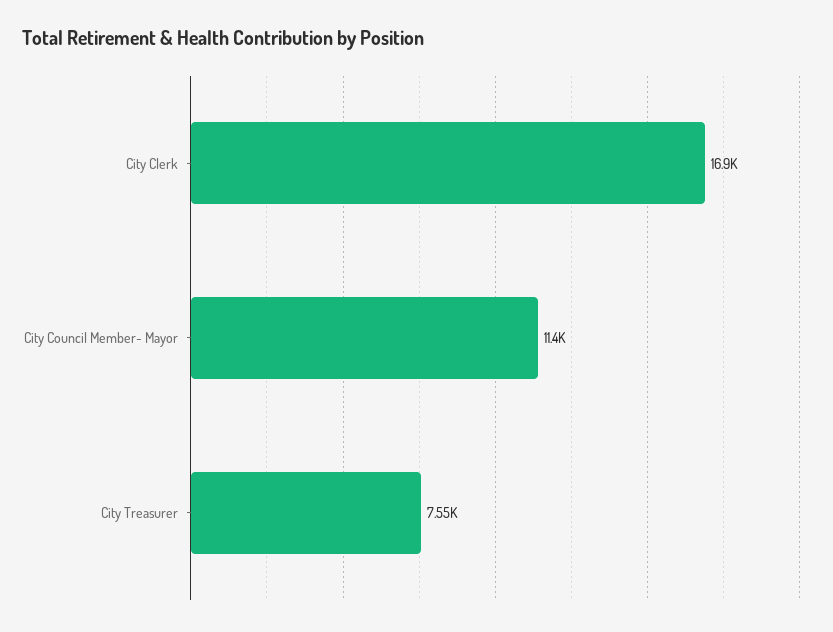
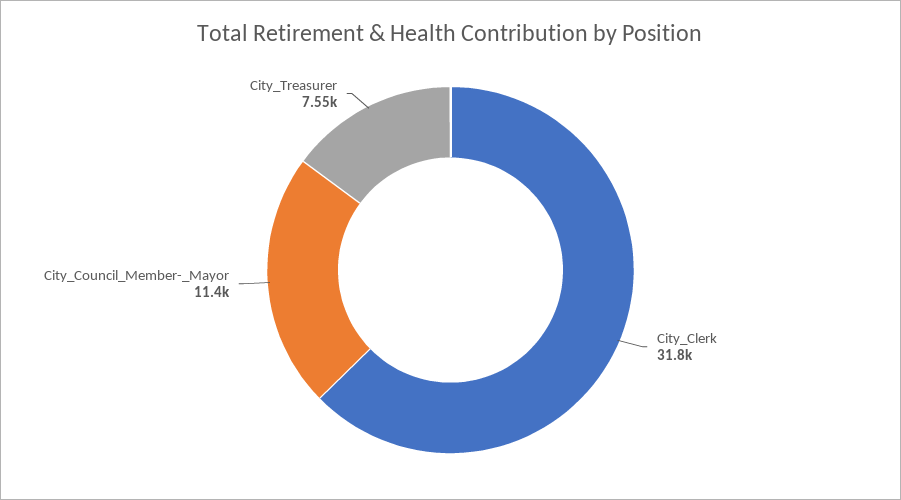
  {
-   "City Clerk": 16900,
+   "City Clerk": 31800,
    "City Council Member- Mayor": 11400,
    "City Treasurer": 7550
  }

